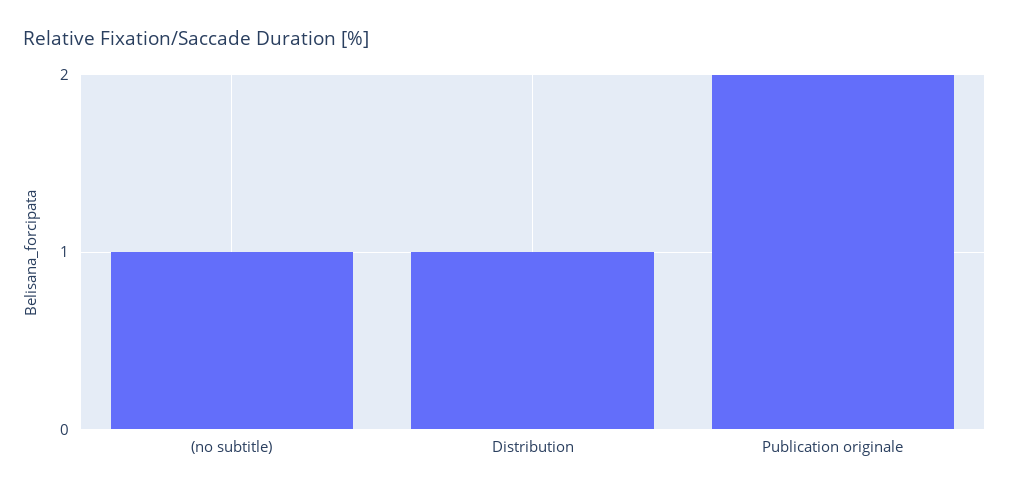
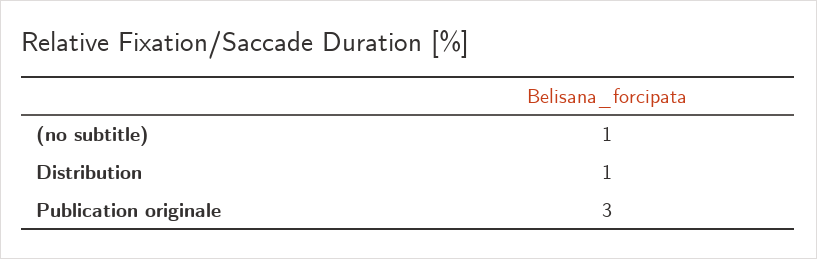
  {
    "(no subtitle)": 1,
    "Distribution": 1,
-   "Publication originale": 2
+   "Publication originale": 3
  }

